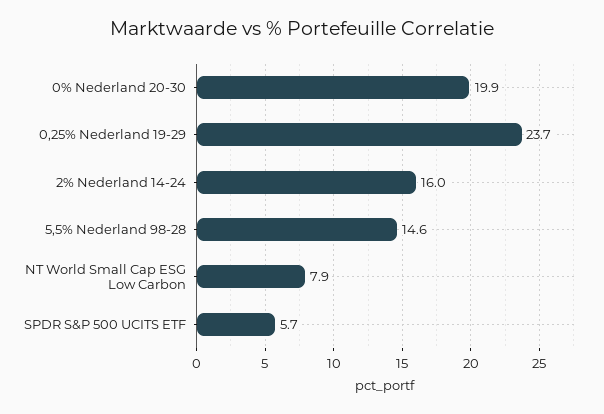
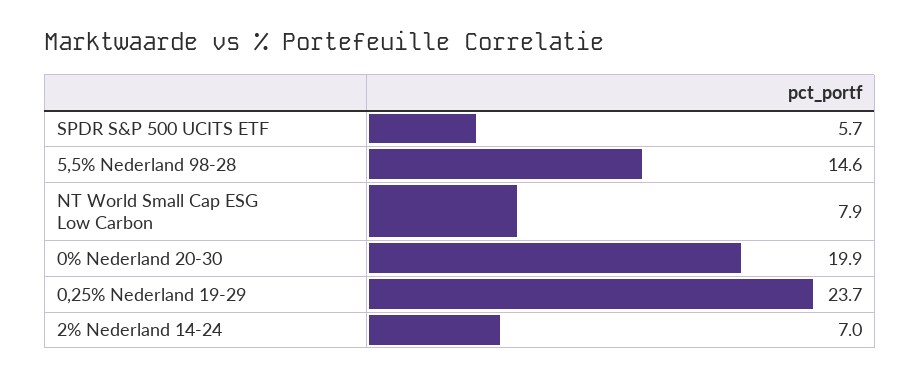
  {
    "0% Nederland 20-30": 19.9,
    "0,25% Nederland 19-29": 23.7,
-   "2% Nederland 14-24": 16,
+   "2% Nederland 14-24": 7,
    "5,5% Nederland 98-28": 14.6,
    "NT World Small Cap ESG Low Carbon": 7.9,
    "SPDR S&P 500 UCITS ETF": 5.7
  }

